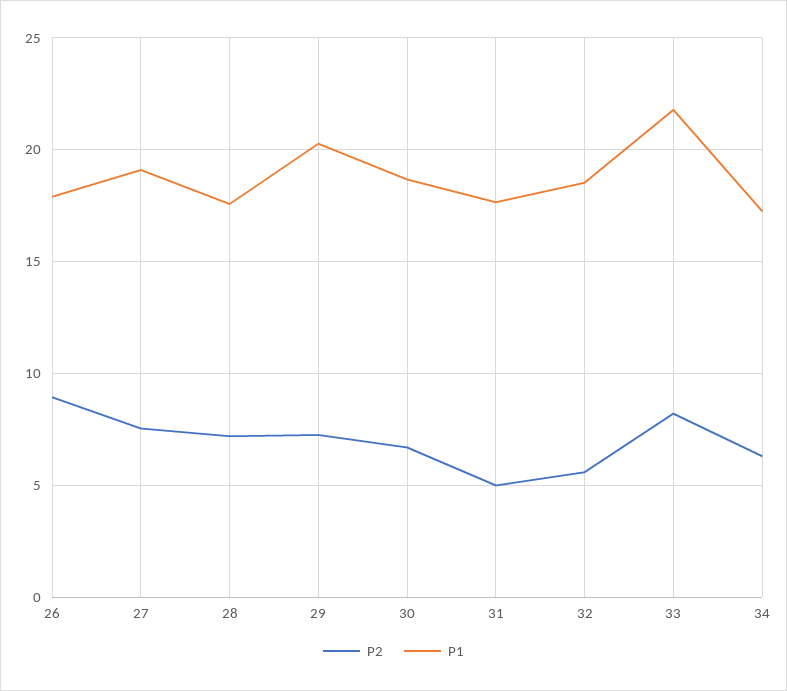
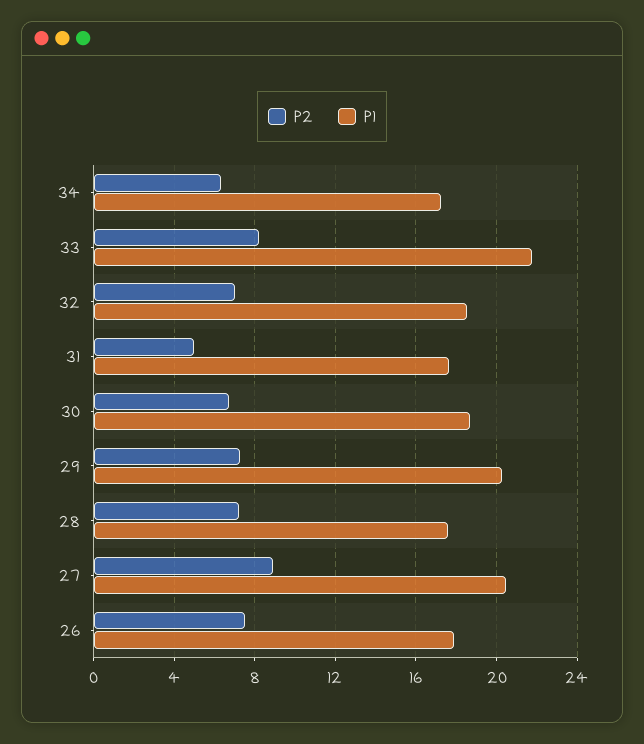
  {
    "P2": {
-     "26": 9,
+     "26": 7.5,
-     "27": 7.5,
+     "27": 9,
      "28": 7,
      "29": 7.5,
      "30": 6.5,
      "31": 5,
-     "32": 5.5,
+     "32": 7,
      "33": 8,
      "34": 6.5
    },
    "P1": {
      "26": 18,
-     "27": 19,
+     "27": 20.5,
      "28": 17.5,
      "29": 20.5,
      "30": 18.5,
      "31": 17.5,
      "32": 18.5,
      "33": 22,
      "34": 17.5
    }
  }

